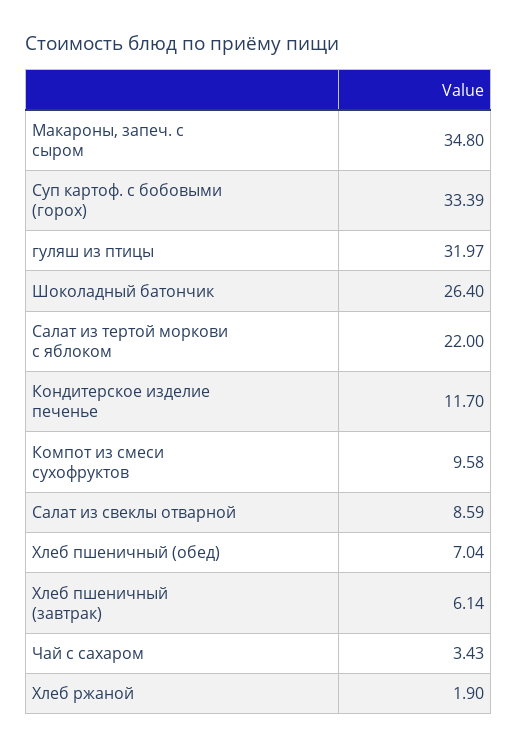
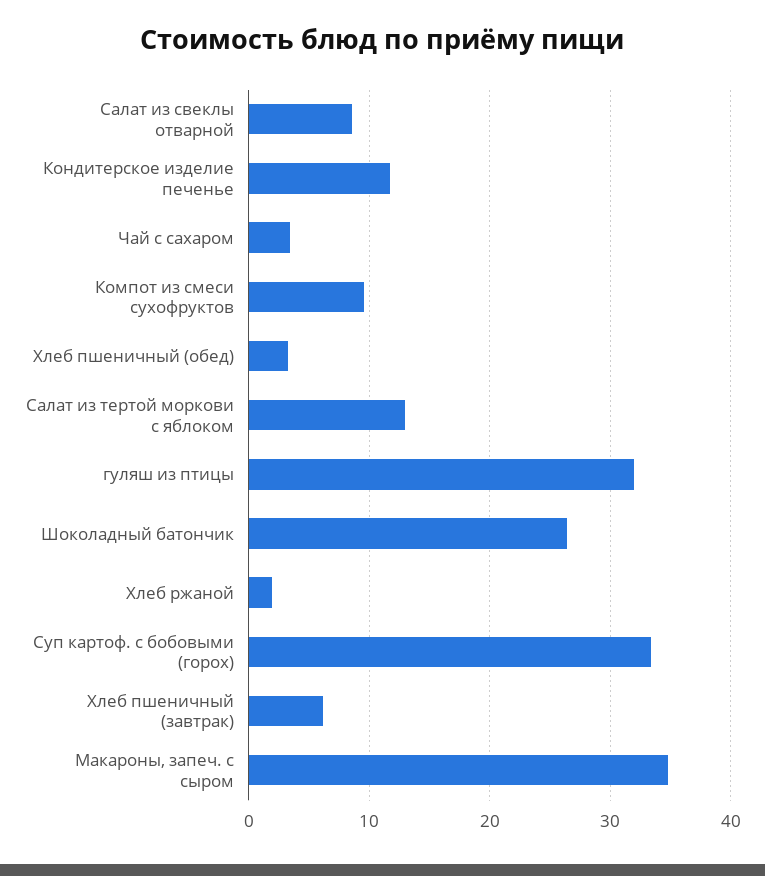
  {
    "Макароны, запеч. с сыром": 34.8,
    "Суп картоф. с бобовыми (горох)": 33.39,
    "гуляш из птицы": 31.97,
    "Шоколадный батончик": 26.4,
-   "Салат из тертой моркови с яблоком": 22,
+   "Салат из тертой моркови с яблоком": 13,
    "Кондитерское изделие печенье": 11.7,
    "Компот из смеси сухофруктов": 9.58,
    "Салат из свеклы отварной": 8.59,
-   "Хлеб пшеничный (обед)": 7.04,
+   "Хлеб пшеничный (обед)": 3,
    "Хлеб пшеничный (завтрак)": 6.14,
    "Чай с сахаром": 3.43,
    "Хлеб ржаной": 1.9
  }

